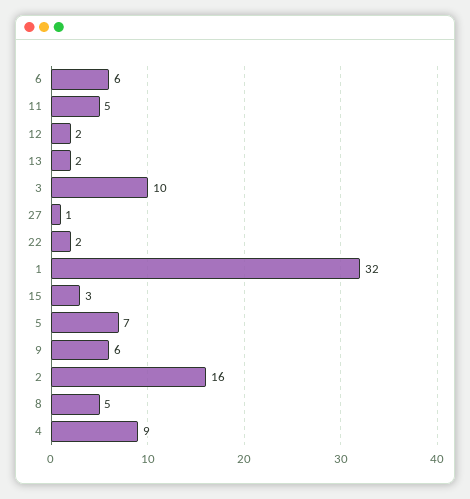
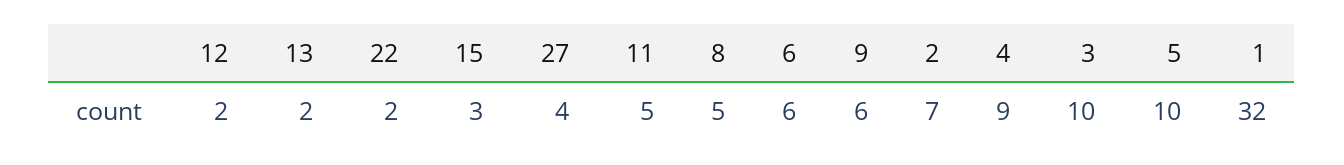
  {
    "6": 6,
    "11": 5,
    "12": 2,
    "13": 2,
    "3": 10,
-   "27": 1,
+   "27": 4,
    "22": 2,
    "1": 32,
    "15": 3,
-   "5": 7,
+   "5": 10,
    "9": 6,
-   "2": 16,
+   "2": 7,
    "8": 5,
    "4": 9
  }

